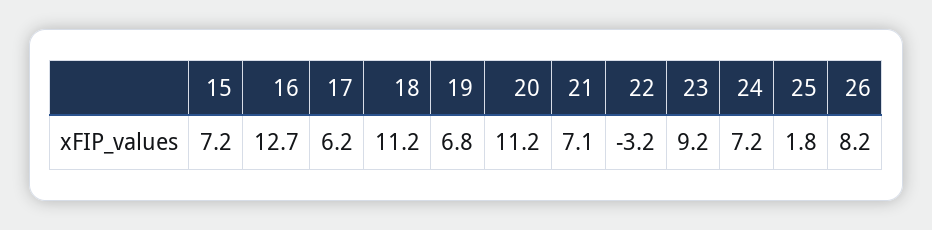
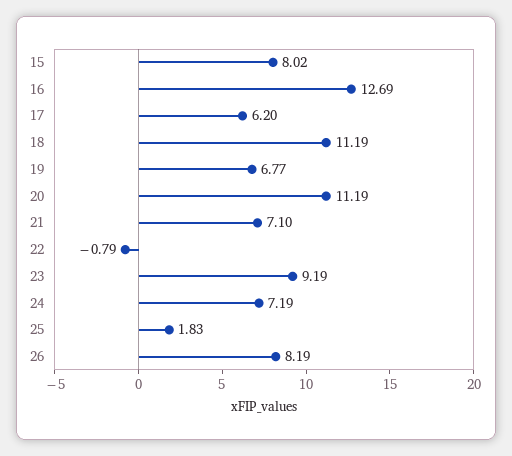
  {
-   "15": 7.2,
+   "15": 8.02,
    "16": 12.69,
    "17": 6.2,
    "18": 11.19,
    "19": 6.77,
    "20": 11.19,
    "21": 7.1,
-   "22": -3.2,
+   "22": -0.79,
    "23": 9.19,
    "24": 7.19,
    "25": 1.83,
    "26": 8.19
  }

